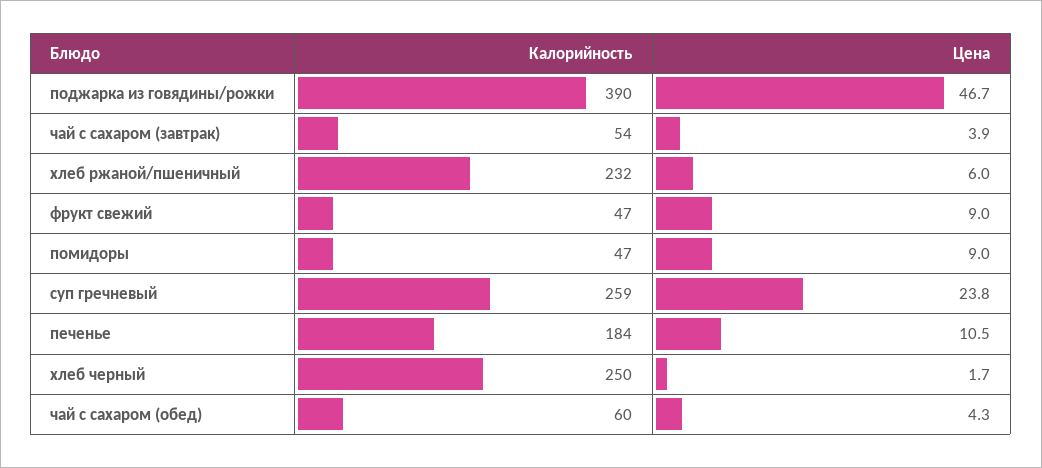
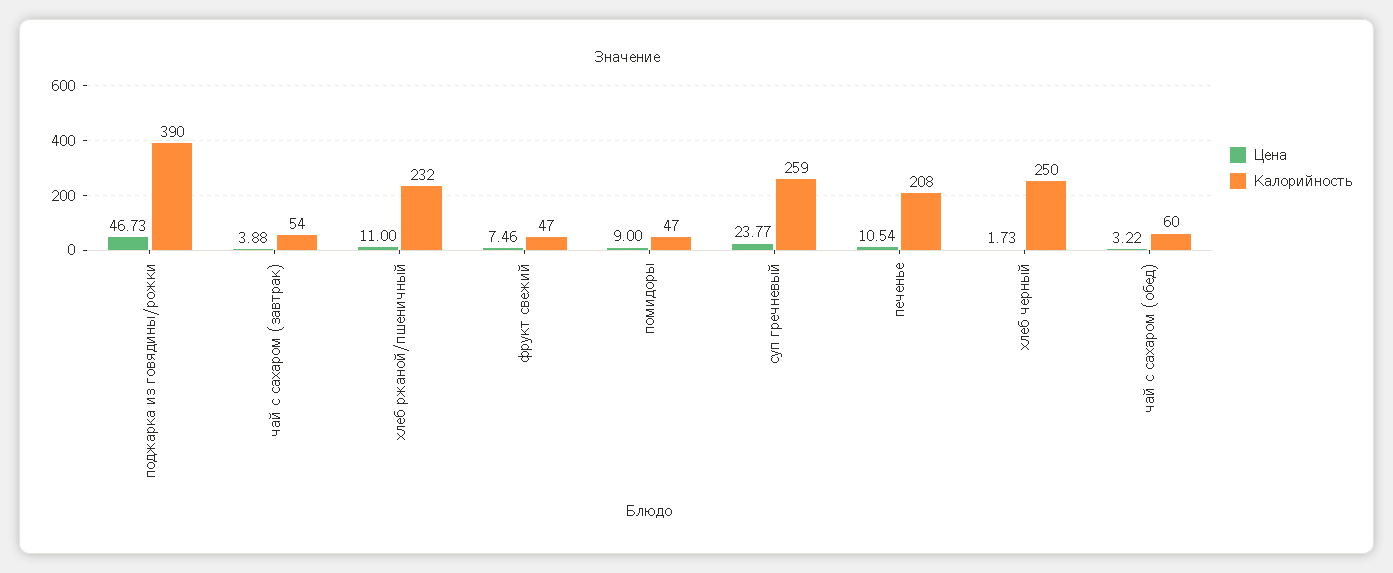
  {
    "Калорийность": {
      "поджарка из говядины/рожки": 390,
      "чай с сахаром (завтрак)": 54,
      "хлеб ржаной/пшеничный": 232,
      "фрукт свежий": 47,
      "помидоры": 47,
      "суп гречневый": 259,
-     "печенье": 184,
+     "печенье": 208,
      "хлеб черный": 250,
      "чай с сахаром (обед)": 60
    },
    "Цена": {
      "поджарка из говядины/рожки": 46.73,
      "чай с сахаром (завтрак)": 3.88,
-     "хлеб ржаной/пшеничный": 6,
+     "хлеб ржаной/пшеничный": 11,
-     "фрукт свежий": 9,
+     "фрукт свежий": 7.46,
      "помидоры": 9,
      "суп гречневый": 23.77,
      "печенье": 10.54,
      "хлеб черный": 1.73,
-     "чай с сахаром (обед)": 4.3
+     "чай с сахаром (обед)": 3.22
    }
  }

